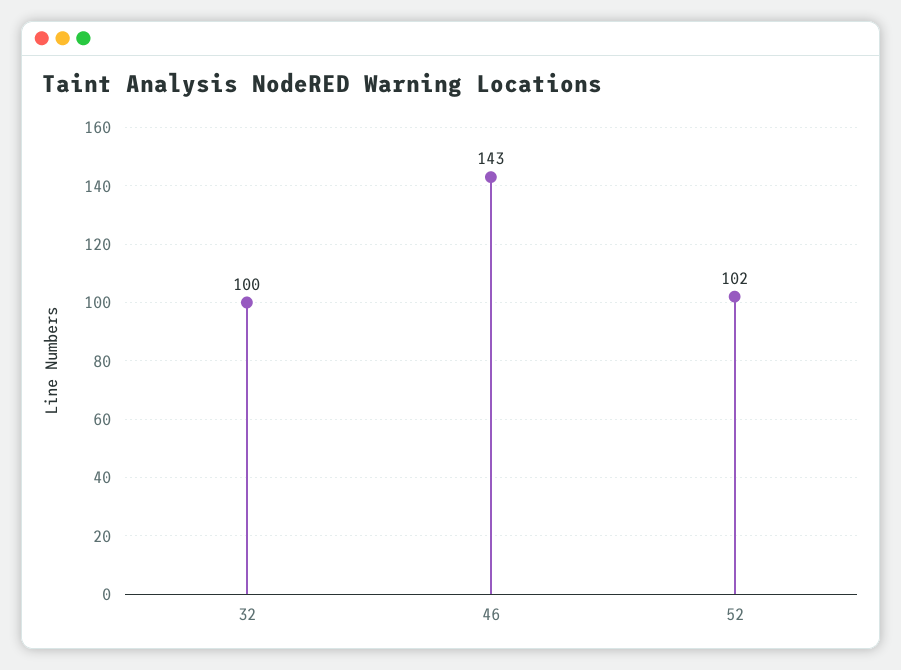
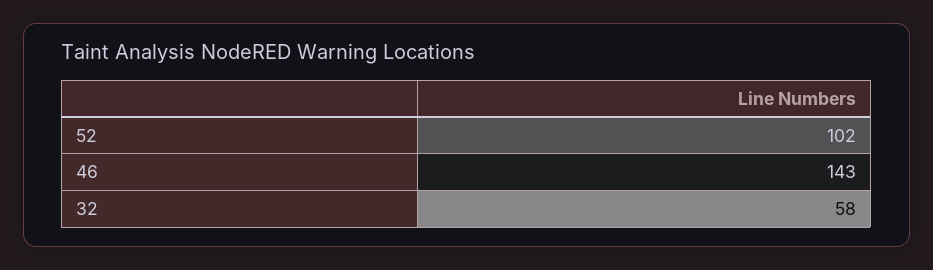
  {
-   "32": 100,
+   "32": 58,
    "46": 143,
    "52": 102
  }

